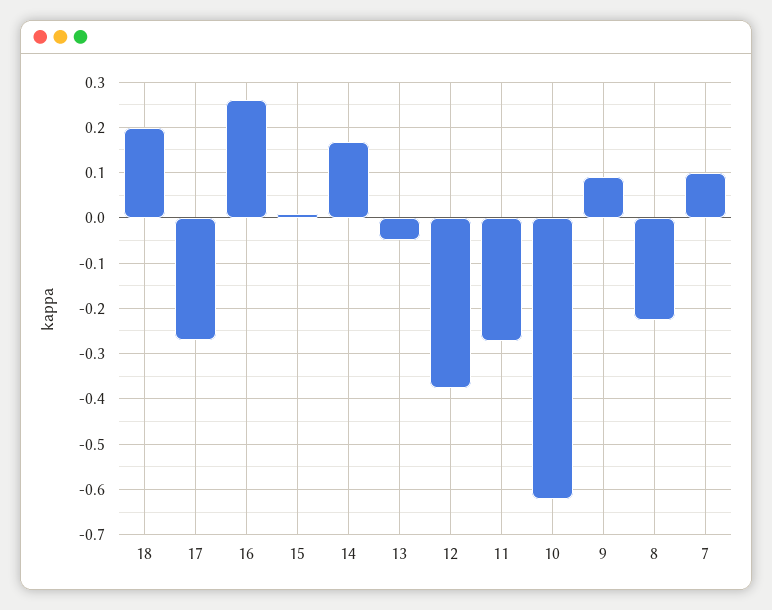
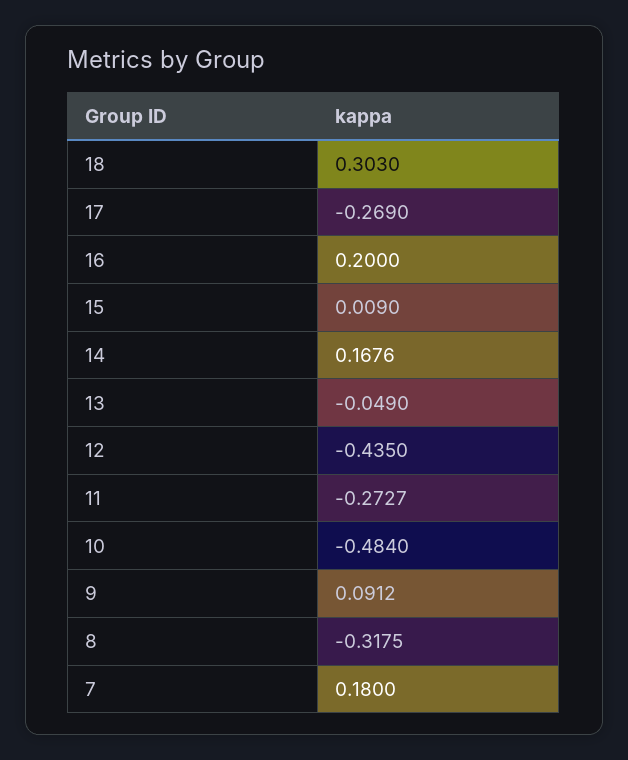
  {
-   "18": 0.2,
+   "18": 0.303,
    "17": -0.269,
-   "16": 0.26,
+   "16": 0.2,
    "15": 0.009,
    "14": 0.1676,
    "13": -0.049,
-   "12": -0.38,
+   "12": -0.435,
    "11": -0.2727,
-   "10": -0.62,
+   "10": -0.484,
    "9": 0.0912,
-   "8": -0.22,
+   "8": -0.3175,
-   "7": 0.1
+   "7": 0.18
  }

